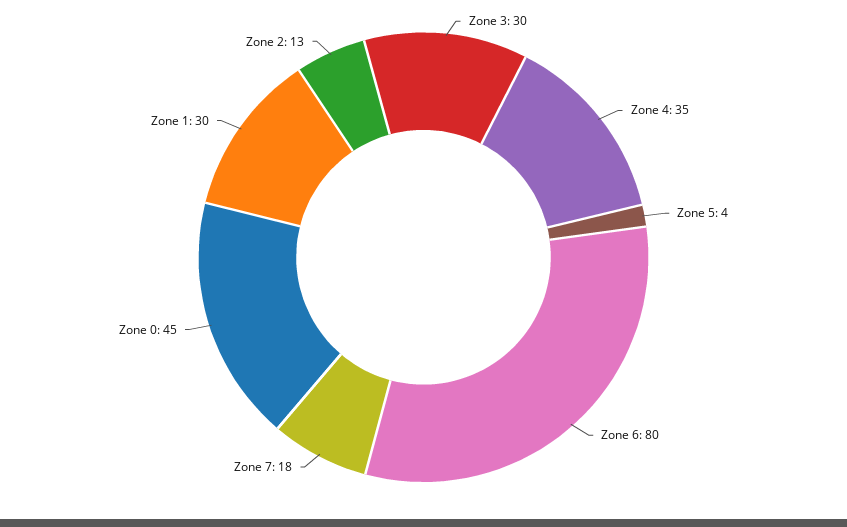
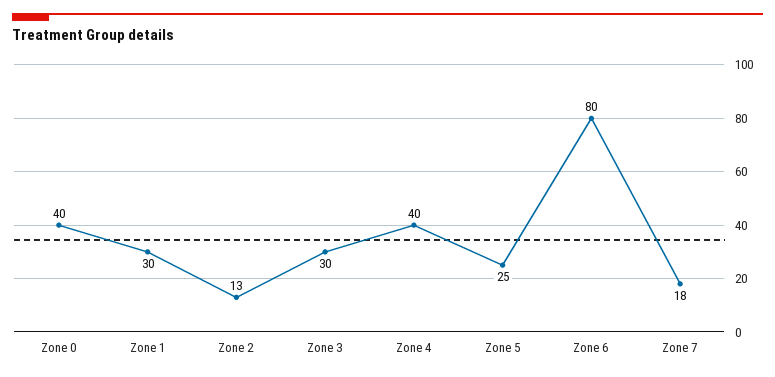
  {
    "Zone 3": 30,
-   "Zone 4": 35,
+   "Zone 4": 40,
-   "Zone 5": 4,
+   "Zone 5": 25,
    "Zone 6": 80,
    "Zone 7": 18,
-   "Zone 0": 45,
+   "Zone 0": 40,
    "Zone 1": 30,
    "Zone 2": 13
  }

